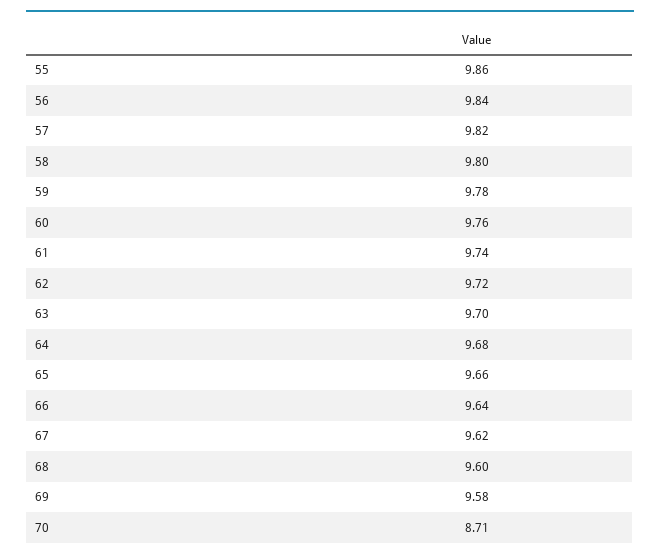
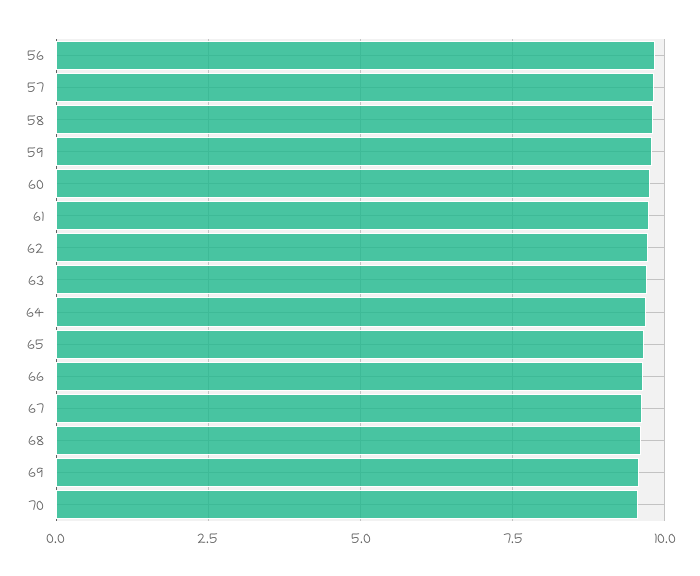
  {
-   "55": 9.86,
    "56": 9.84,
    "57": 9.82,
    "58": 9.8,
    "59": 9.78,
    "60": 9.76,
    "61": 9.74,
    "62": 9.72,
    "63": 9.7,
    "64": 9.68,
    "65": 9.66,
    "66": 9.64,
    "67": 9.62,
    "68": 9.6,
    "69": 9.58,
-   "70": 8.71
+   "70": 9.5
  }

